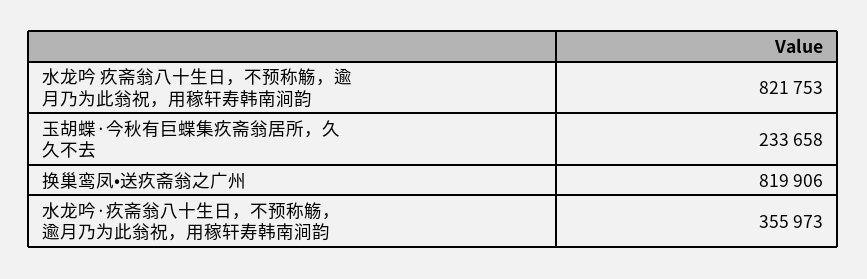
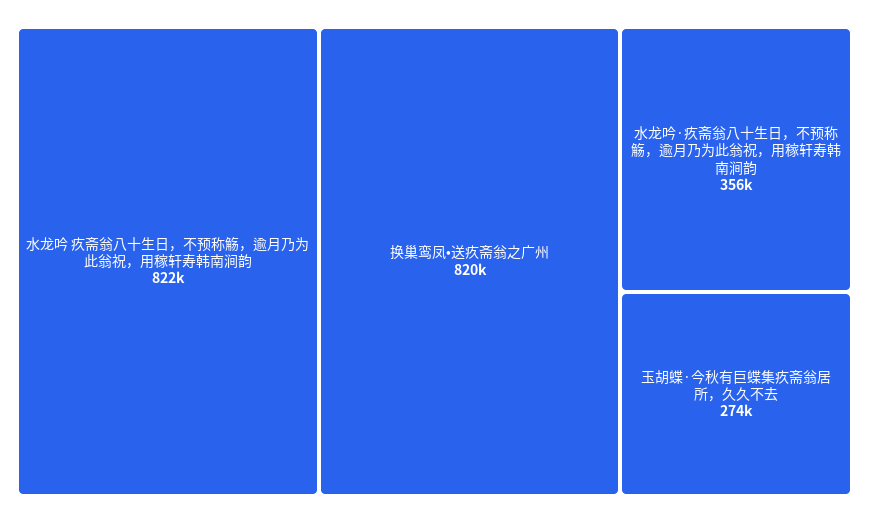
  {
    "水龙吟 疚斋翁八十生日，不预称觞，逾月乃为此翁祝，用稼轩寿韩南涧韵": 821753,
-   "玉胡蝶·今秋有巨蝶集疚斋翁居所，久久不去": 233658,
+   "玉胡蝶·今秋有巨蝶集疚斋翁居所，久久不去": 274000,
    "换巢鸾凤•送疚斋翁之广州": 819906,
    "水龙吟·疚斋翁八十生日，不预称觞，逾月乃为此翁祝，用稼轩寿韩南涧韵": 355973
  }

